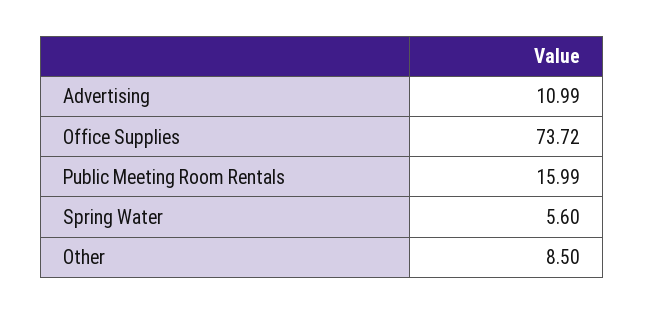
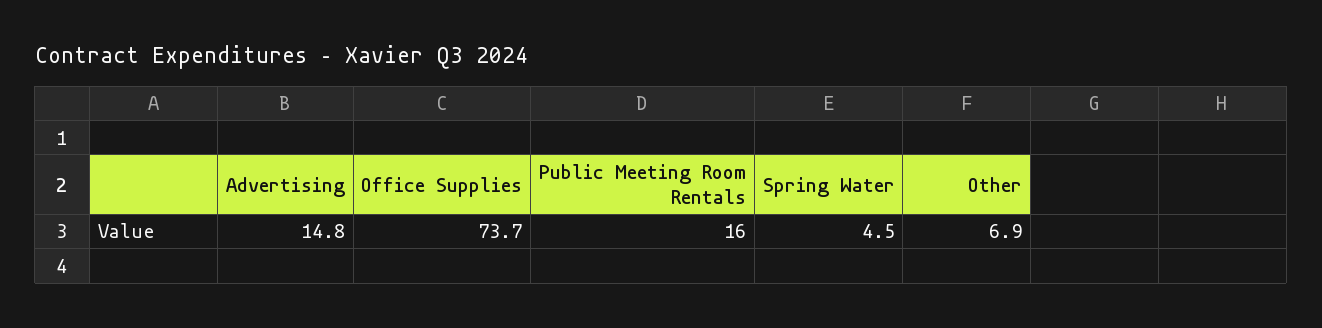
  {
-   "Advertising": 10.99,
+   "Advertising": 14.8,
    "Office Supplies": 73.72,
    "Public Meeting Room Rentals": 15.99,
-   "Spring Water": 5.6,
+   "Spring Water": 4.5,
-   "Other": 8.5
+   "Other": 6.9
  }

